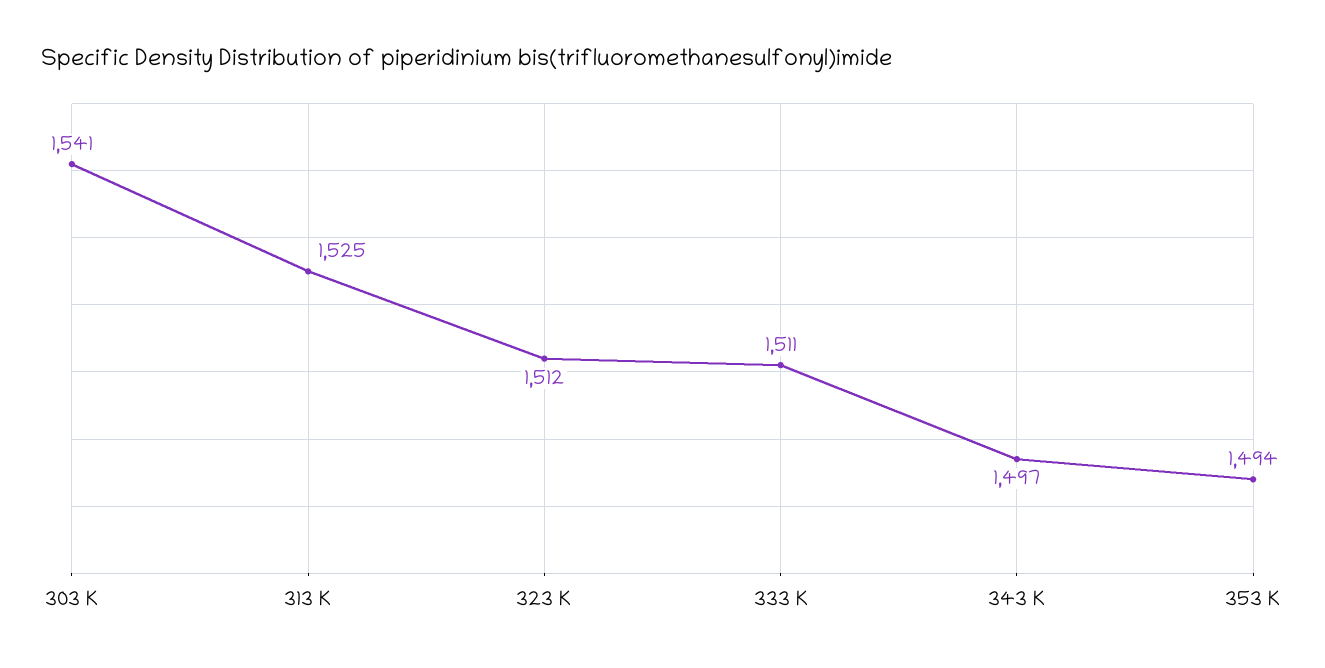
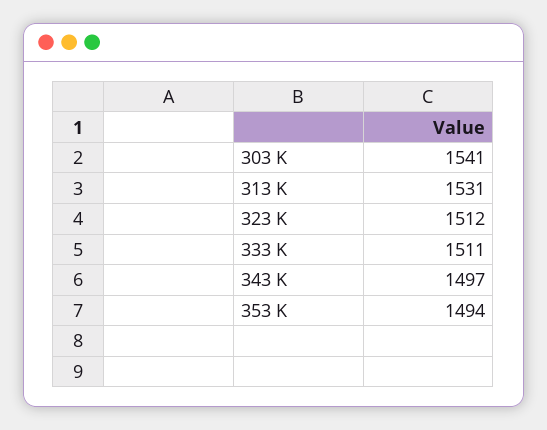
  {
    "303 K": 1541,
-   "313 K": 1525,
+   "313 K": 1531,
    "323 K": 1512,
    "333 K": 1511,
    "343 K": 1497,
    "353 K": 1494
  }

